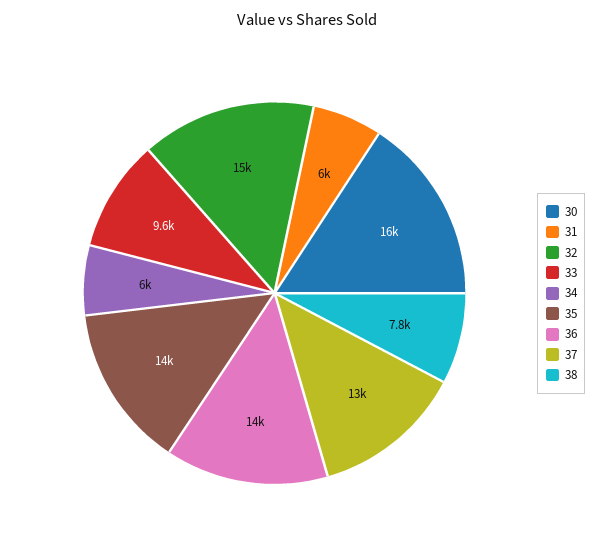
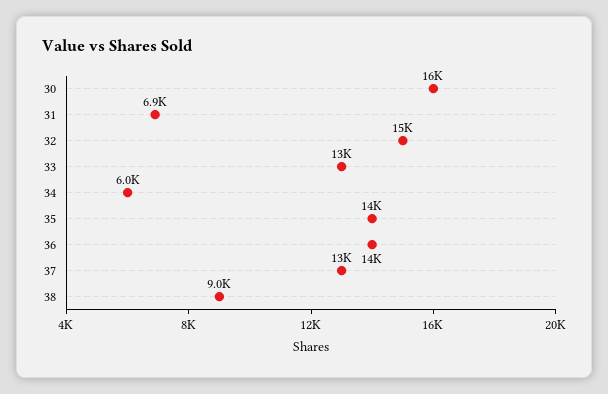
  {
    "30": 16000,
-   "31": 6000,
+   "31": 6900,
    "32": 15000,
-   "33": 9600,
+   "33": 13000,
    "34": 6000,
    "35": 14000,
    "36": 14000,
    "37": 13000,
-   "38": 7800
+   "38": 9000
  }

